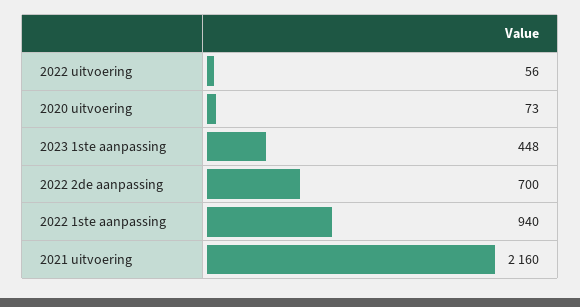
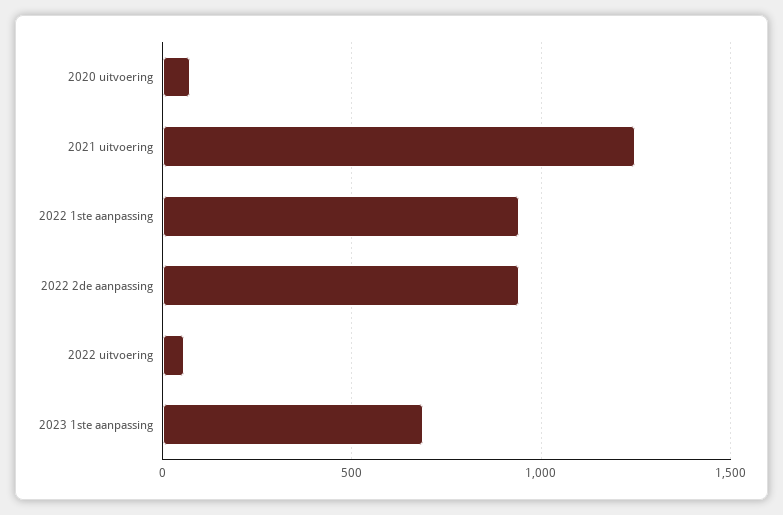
  {
    "2022 uitvoering": 56,
    "2020 uitvoering": 73,
-   "2023 1ste aanpassing": 448,
+   "2023 1ste aanpassing": 700,
-   "2022 2de aanpassing": 700,
+   "2022 2de aanpassing": 950,
    "2022 1ste aanpassing": 940,
-   "2021 uitvoering": 2160
+   "2021 uitvoering": 1250
  }

